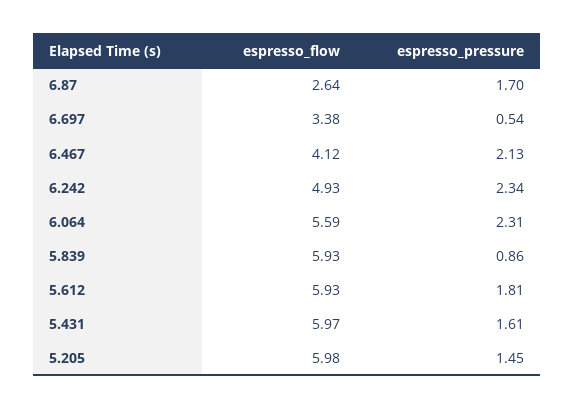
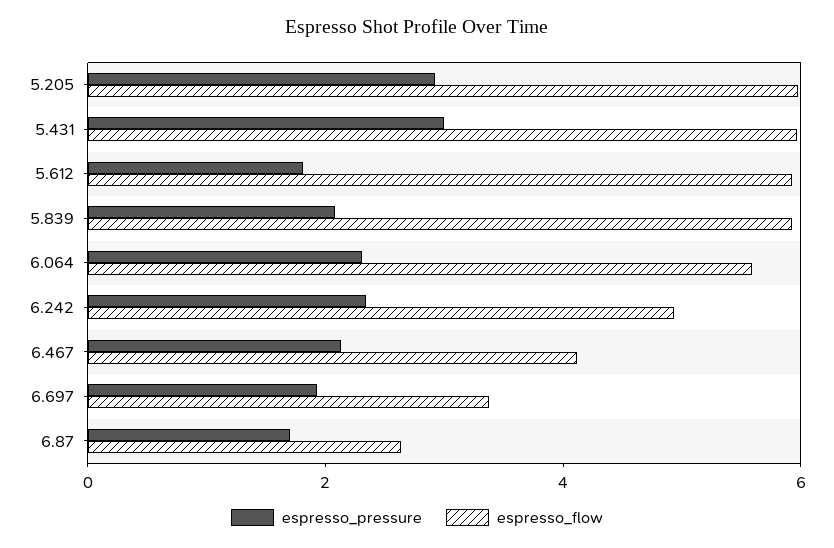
  {
    "espresso_flow": {
      "6.87": 2.64,
      "6.697": 3.38,
      "6.467": 4.12,
      "6.242": 4.93,
      "6.064": 5.59,
      "5.839": 5.93,
      "5.612": 5.93,
      "5.431": 5.97,
      "5.205": 5.98
    },
    "espresso_pressure": {
      "6.87": 1.7,
-     "6.697": 0.54,
+     "6.697": 2,
      "6.467": 2.13,
      "6.242": 2.34,
      "6.064": 2.31,
-     "5.839": 0.86,
+     "5.839": 2,
      "5.612": 1.81,
-     "5.431": 1.61,
+     "5.431": 3,
-     "5.205": 1.45
+     "5.205": 3
    }
  }

